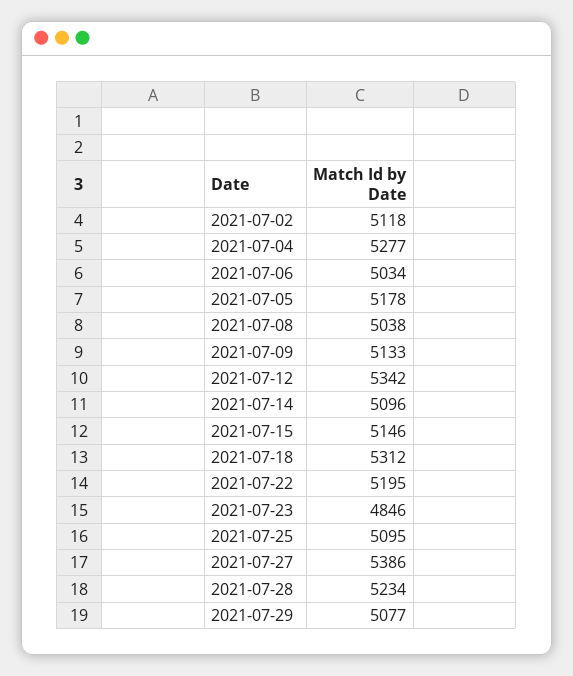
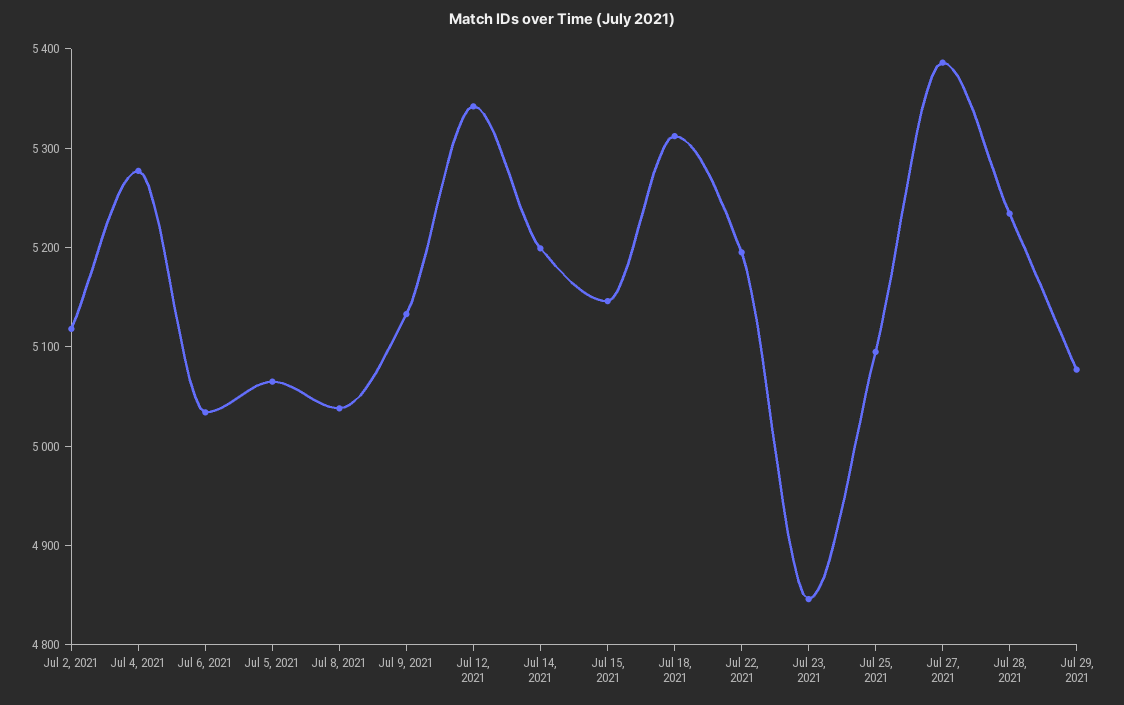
  {
    "2021-07-02": 5118,
    "2021-07-04": 5277,
    "2021-07-06": 5034,
-   "2021-07-05": 5178,
+   "2021-07-05": 5060,
    "2021-07-08": 5038,
    "2021-07-09": 5133,
    "2021-07-12": 5342,
-   "2021-07-14": 5096,
+   "2021-07-14": 5200,
    "2021-07-15": 5146,
    "2021-07-18": 5312,
    "2021-07-22": 5195,
    "2021-07-23": 4846,
    "2021-07-25": 5095,
    "2021-07-27": 5386,
    "2021-07-28": 5234,
    "2021-07-29": 5077
  }

